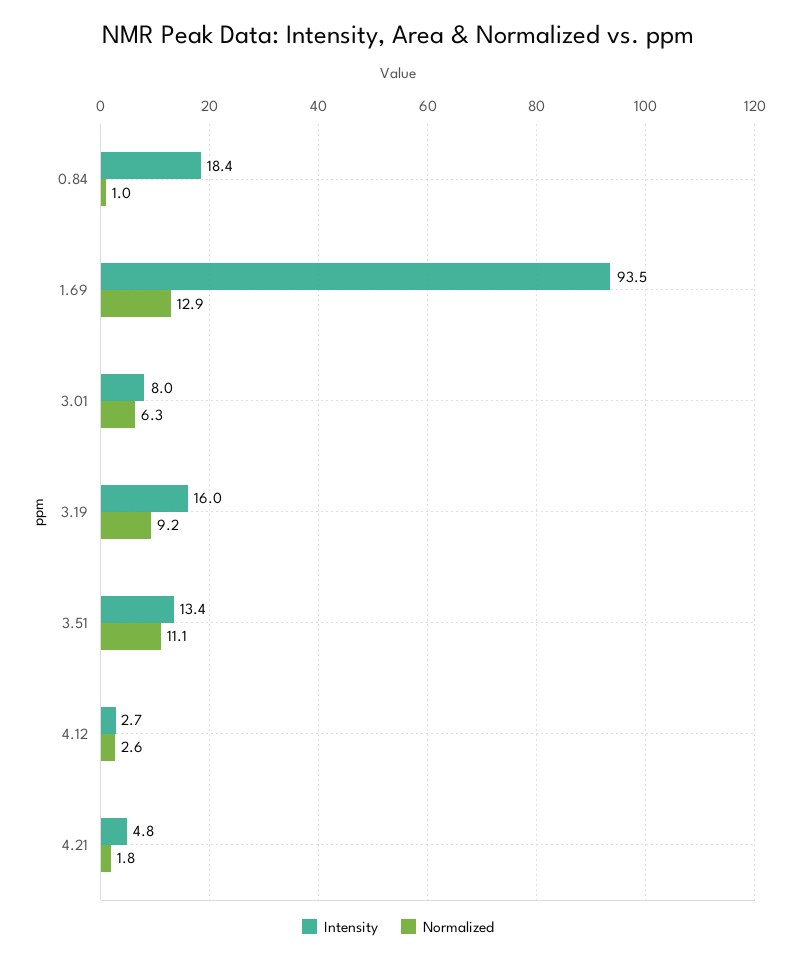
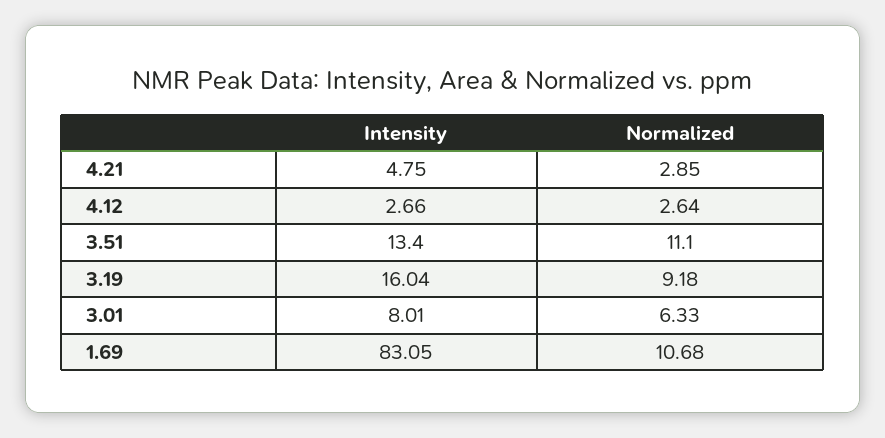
  {
    "Intensity": {
-     "0.84": 18.4,
-     "1.69": 93.5,
+     "1.69": 83.05,
      "3.01": 8.01,
      "3.19": 16.04,
      "3.51": 13.4,
      "4.12": 2.66,
      "4.21": 4.75
    },
    "Normalized": {
-     "0.84": 1,
-     "1.69": 12.9,
+     "1.69": 10.68,
      "3.01": 6.33,
      "3.19": 9.18,
      "3.51": 11.1,
      "4.12": 2.64,
-     "4.21": 1.8
+     "4.21": 2.85
    }
  }

